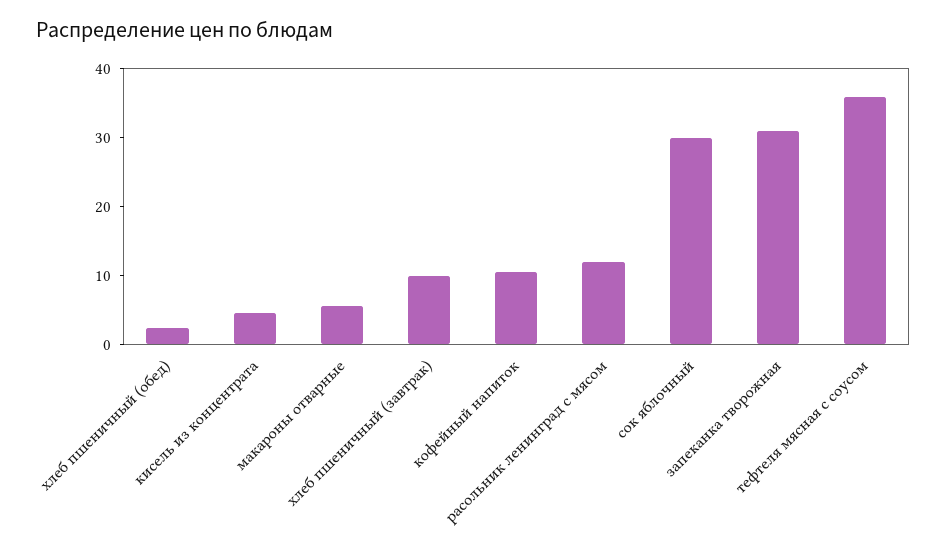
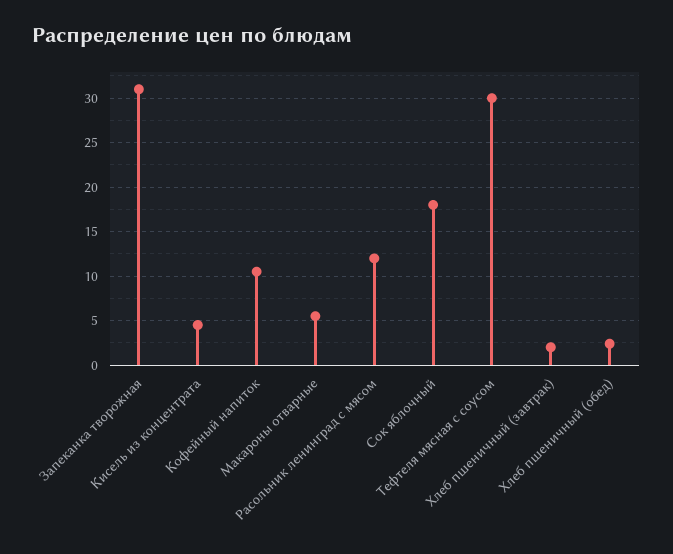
  {
    "хлеб пшеничный (обед)": 2,
    "кисель из концентрата": 5,
    "макароны отварные": 6,
-   "хлеб пшеничный (завтрак)": 10,
+   "хлеб пшеничный (завтрак)": 2,
    "кофейный напиток": 11,
    "расольник ленинград с мясом": 12,
-   "сок яблочный": 30,
+   "сок яблочный": 18,
    "запеканка творожная": 31,
-   "тефтеля мясная с соусом": 36
+   "тефтеля мясная с соусом": 30
  }

